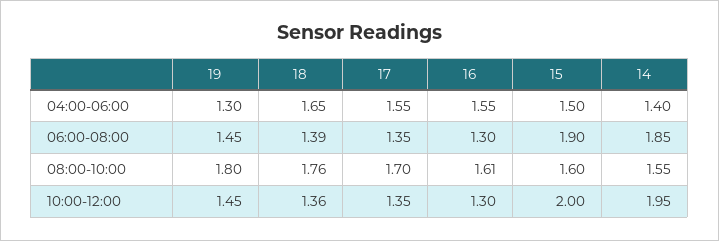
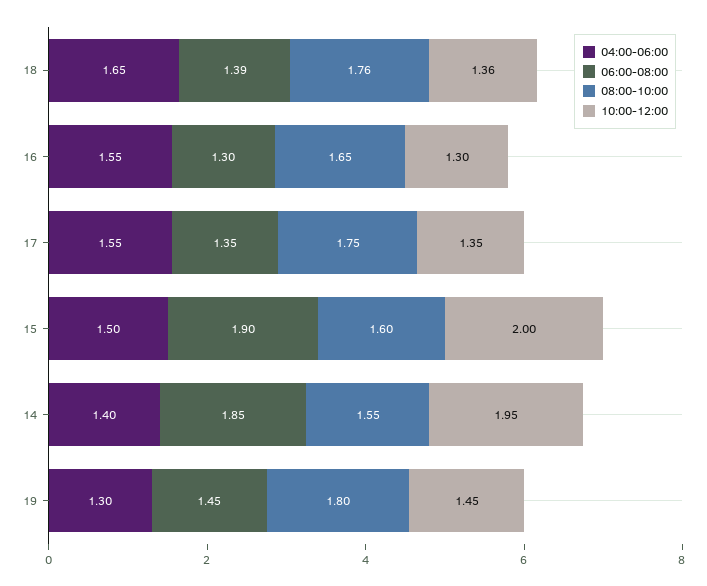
  {
    "04:00-06:00": {
      "19": 1.3,
      "18": 1.65,
      "17": 1.55,
      "16": 1.55,
      "15": 1.5,
      "14": 1.4
    },
    "06:00-08:00": {
      "19": 1.45,
      "18": 1.39,
      "17": 1.35,
      "16": 1.3,
      "15": 1.9,
      "14": 1.85
    },
    "08:00-10:00": {
      "19": 1.8,
      "18": 1.76,
-     "17": 1.7,
+     "17": 1.75,
-     "16": 1.61,
+     "16": 1.65,
      "15": 1.6,
      "14": 1.55
    },
    "10:00-12:00": {
      "19": 1.45,
      "18": 1.36,
      "17": 1.35,
      "16": 1.3,
      "15": 2,
      "14": 1.95
    }
  }

